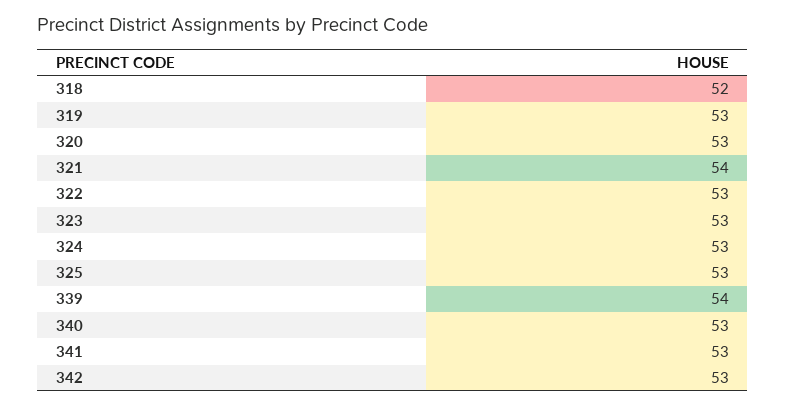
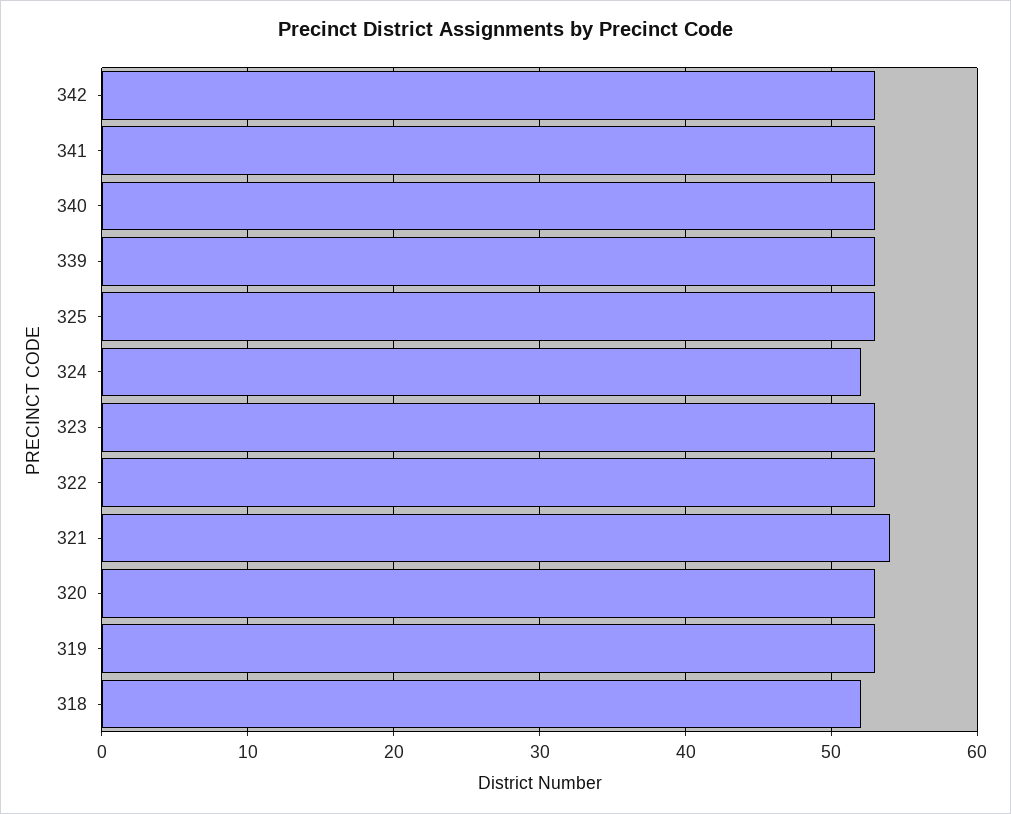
  {
    "318": 52,
    "319": 53,
    "320": 53,
    "321": 54,
    "322": 53,
    "323": 53,
-   "324": 53,
+   "324": 52,
    "325": 53,
-   "339": 54,
+   "339": 53,
    "340": 53,
    "341": 53,
    "342": 53
  }

